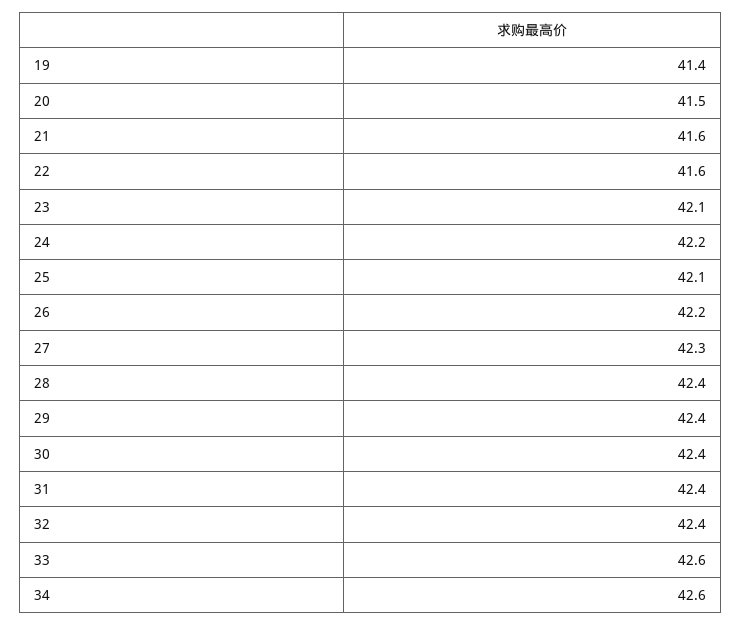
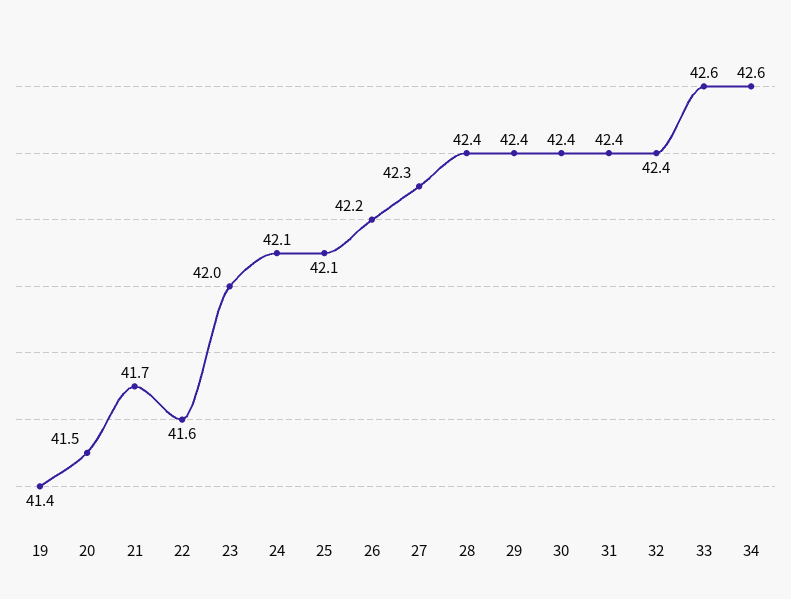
  {
    "19": 41.4,
    "20": 41.5,
-   "21": 41.6,
+   "21": 41.7,
    "22": 41.6,
-   "23": 42.1,
+   "23": 42,
-   "24": 42.2,
+   "24": 42.1,
    "25": 42.1,
    "26": 42.2,
    "27": 42.3,
    "28": 42.4,
    "29": 42.4,
    "30": 42.4,
    "31": 42.4,
    "32": 42.4,
    "33": 42.6,
    "34": 42.6
  }

